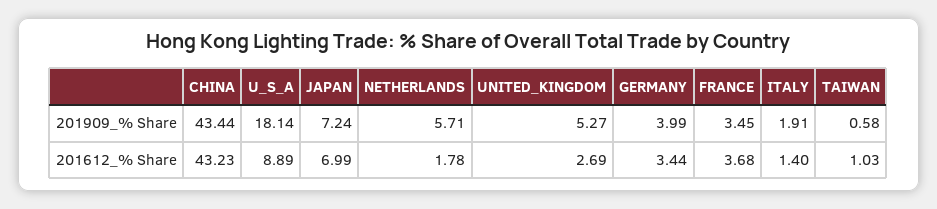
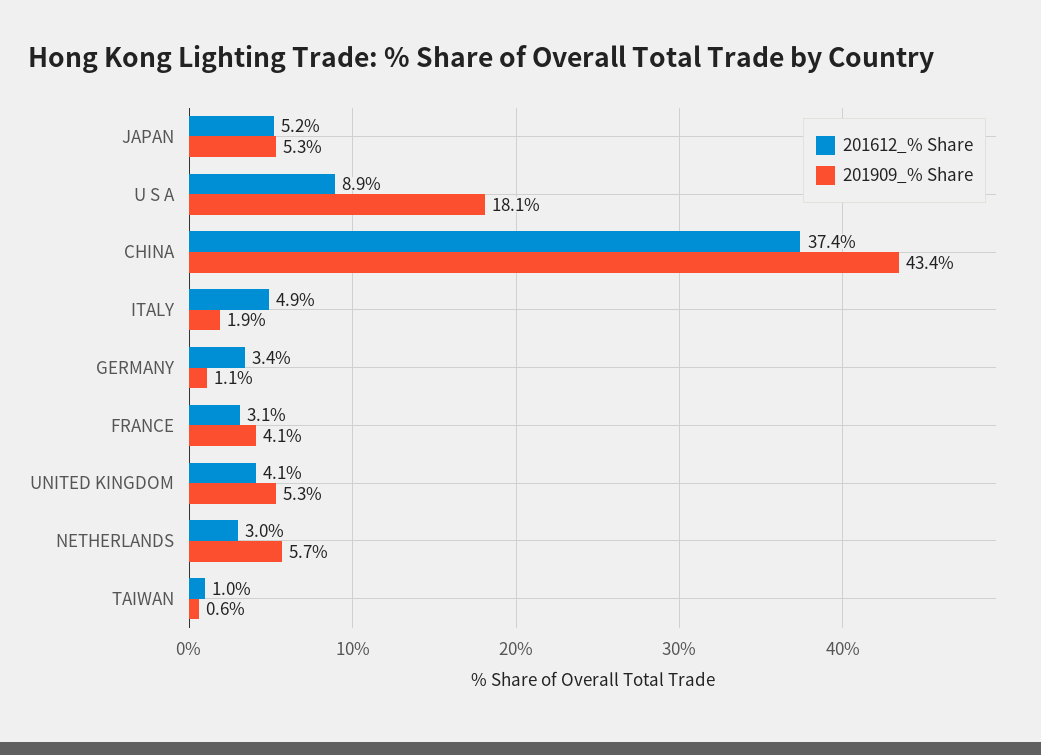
  {
    "201909_% Share": {
      "CHINA": 43.44,
      "U_S_A": 18.14,
-     "JAPAN": 7.24,
+     "JAPAN": 5.3,
      "NETHERLANDS": 5.71,
      "UNITED_KINGDOM": 5.27,
-     "GERMANY": 3.99,
+     "GERMANY": 1.1,
-     "FRANCE": 3.45,
+     "FRANCE": 4.1,
      "ITALY": 1.91,
      "TAIWAN": 0.58
    },
    "201612_% Share": {
-     "CHINA": 43.23,
+     "CHINA": 37.4,
      "U_S_A": 8.89,
-     "JAPAN": 6.99,
+     "JAPAN": 5.2,
-     "NETHERLANDS": 1.78,
+     "NETHERLANDS": 3,
-     "UNITED_KINGDOM": 2.69,
+     "UNITED_KINGDOM": 4.1,
      "GERMANY": 3.44,
-     "FRANCE": 3.68,
+     "FRANCE": 3.1,
-     "ITALY": 1.4,
+     "ITALY": 4.9,
      "TAIWAN": 1.03
    }
  }

